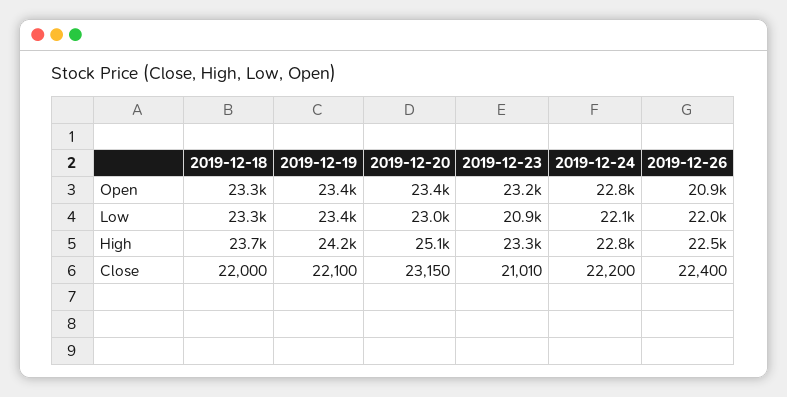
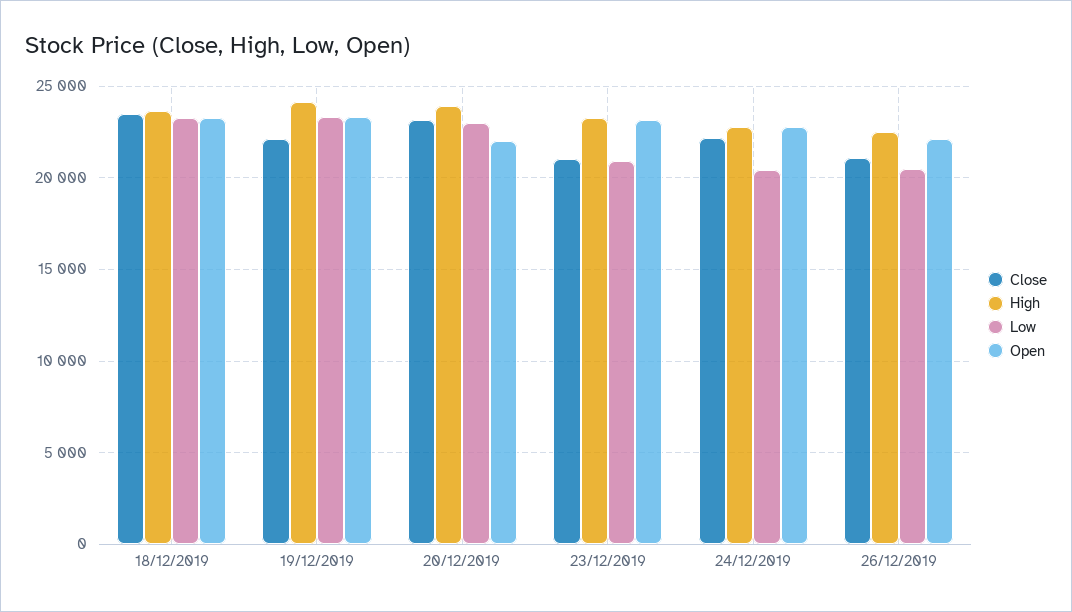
  {
    "Open": {
      "2019-12-18": 23300,
      "2019-12-19": 23400,
-     "2019-12-20": 23400,
+     "2019-12-20": 22000,
      "2019-12-23": 23200,
      "2019-12-24": 22800,
-     "2019-12-26": 20900
+     "2019-12-26": 22000
    },
    "Low": {
      "2019-12-18": 23300,
      "2019-12-19": 23400,
      "2019-12-20": 23000,
      "2019-12-23": 20900,
-     "2019-12-24": 22100,
+     "2019-12-24": 20500,
-     "2019-12-26": 22000
+     "2019-12-26": 20500
    },
    "High": {
      "2019-12-18": 23700,
      "2019-12-19": 24200,
-     "2019-12-20": 25100,
+     "2019-12-20": 24000,
      "2019-12-23": 23300,
      "2019-12-24": 22800,
      "2019-12-26": 22500
    },
    "Close": {
-     "2019-12-18": 22000,
+     "2019-12-18": 23500,
      "2019-12-19": 22100,
      "2019-12-20": 23150,
      "2019-12-23": 21010,
      "2019-12-24": 22200,
-     "2019-12-26": 22400
+     "2019-12-26": 21000
    }
  }

